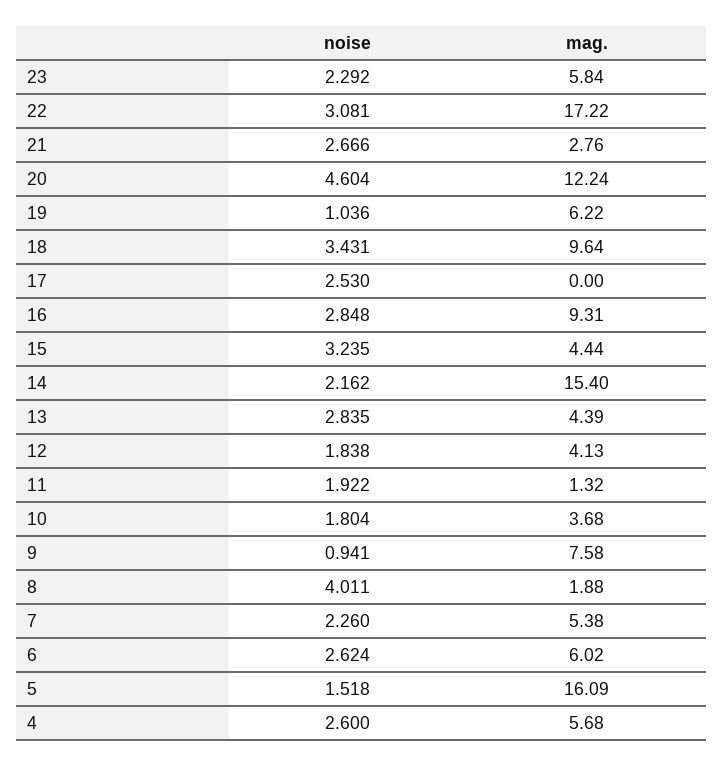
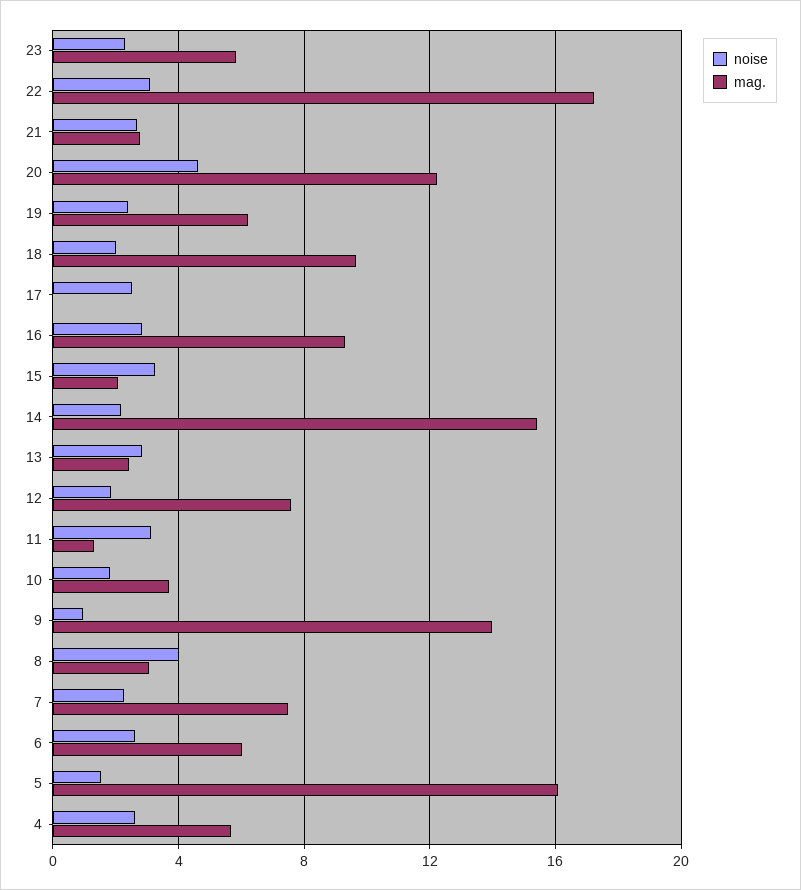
  {
    "noise": {
      "23": 2.292,
      "22": 3.081,
      "21": 2.666,
      "20": 4.604,
-     "19": 1.036,
+     "19": 2.5,
-     "18": 3.431,
+     "18": 2,
      "17": 2.53,
      "16": 2.848,
      "15": 3.235,
      "14": 2.162,
      "13": 2.835,
      "12": 1.838,
-     "11": 1.922,
+     "11": 3,
      "10": 1.804,
      "9": 0.941,
      "8": 4.011,
      "7": 2.26,
      "6": 2.624,
      "5": 1.518,
      "4": 2.6
    },
    "mag.": {
      "23": 5.84,
      "22": 17.22,
      "21": 2.76,
      "20": 12.24,
      "19": 6.22,
      "18": 9.64,
      "17": 0,
      "16": 9.31,
-     "15": 4.44,
+     "15": 2,
      "14": 15.4,
-     "13": 4.39,
+     "13": 2.5,
-     "12": 4.13,
+     "12": 7.5,
      "11": 1.32,
      "10": 3.68,
-     "9": 7.58,
+     "9": 14,
-     "8": 1.88,
+     "8": 3,
-     "7": 5.38,
+     "7": 7.5,
      "6": 6.02,
      "5": 16.09,
      "4": 5.68
    }
  }

